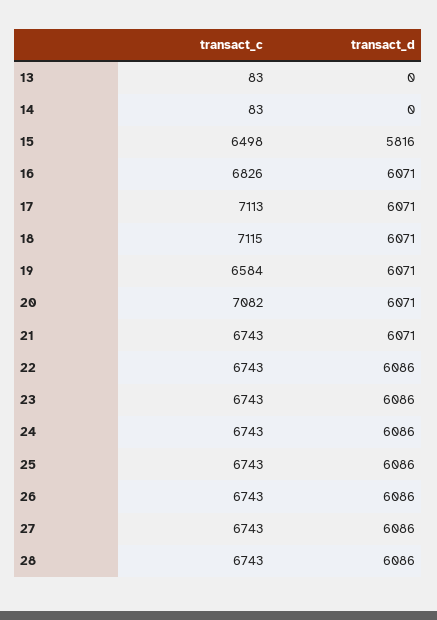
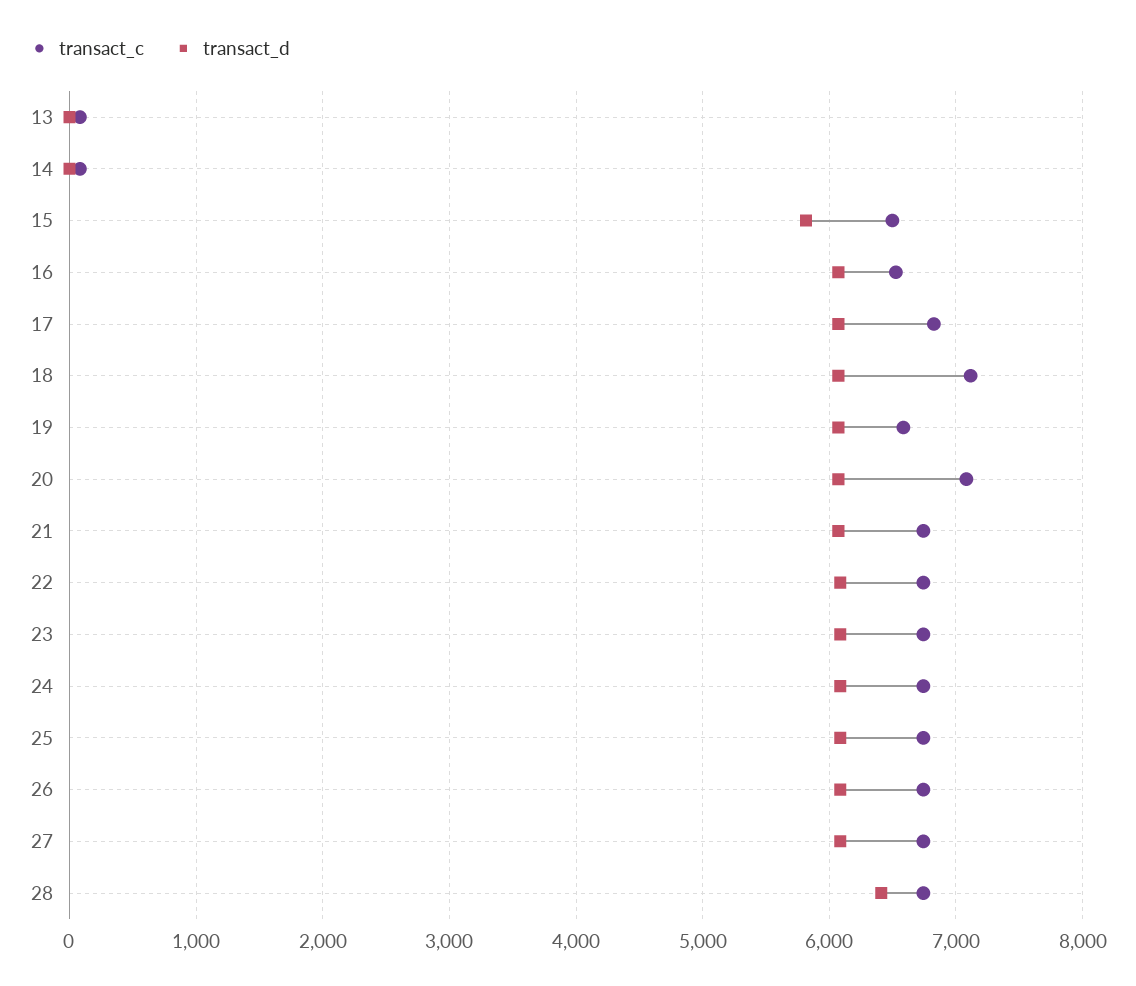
  {
    "transact_c": {
      "13": 83,
      "14": 83,
      "15": 6498,
-     "16": 6826,
+     "16": 6500,
-     "17": 7113,
+     "17": 6800,
      "18": 7115,
      "19": 6584,
      "20": 7082,
      "21": 6743,
      "22": 6743,
      "23": 6743,
      "24": 6743,
      "25": 6743,
      "26": 6743,
      "27": 6743,
      "28": 6743
    },
    "transact_d": {
      "13": 0,
      "14": 0,
      "15": 5816,
      "16": 6071,
      "17": 6071,
      "18": 6071,
      "19": 6071,
      "20": 6071,
      "21": 6071,
      "22": 6086,
      "23": 6086,
      "24": 6086,
      "25": 6086,
      "26": 6086,
      "27": 6086,
-     "28": 6086
+     "28": 6400
    }
  }

